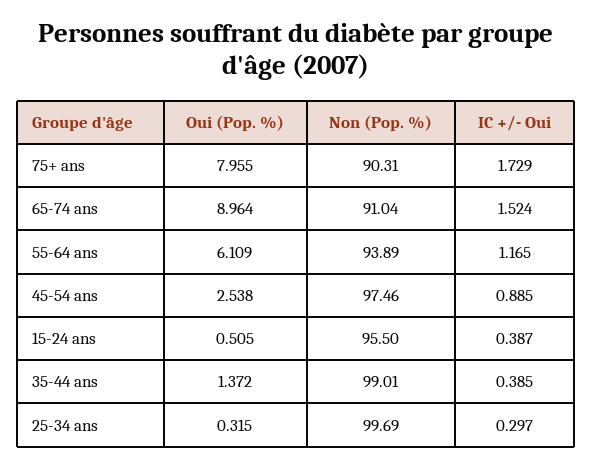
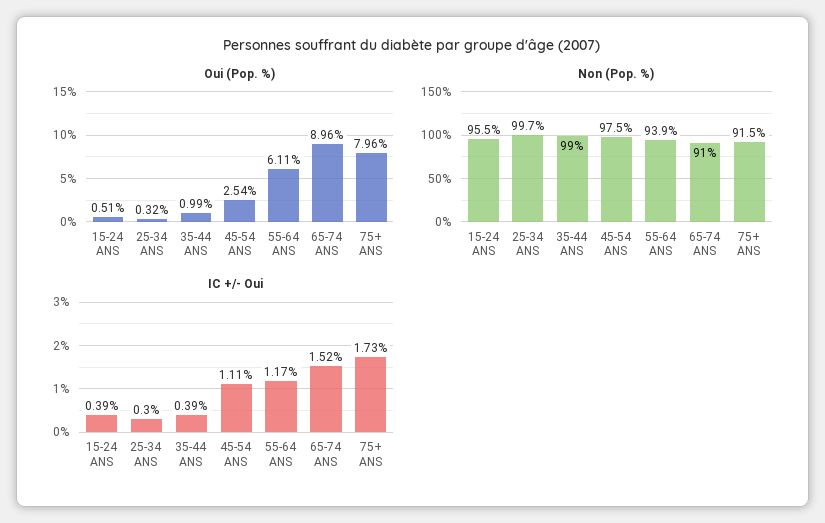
  {
    "Oui (Pop. %)": {
      "75+ ans": 7.955,
      "65-74 ans": 8.964,
      "55-64 ans": 6.109,
      "45-54 ans": 2.538,
      "15-24 ans": 0.505,
-     "35-44 ans": 1.372,
+     "35-44 ans": 0.99,
      "25-34 ans": 0.315
    },
    "Non (Pop. %)": {
-     "75+ ans": 90.31,
+     "75+ ans": 91.5,
      "65-74 ans": 91.04,
      "55-64 ans": 93.89,
      "45-54 ans": 97.46,
      "15-24 ans": 95.5,
      "35-44 ans": 99.01,
      "25-34 ans": 99.69
    },
    "IC +/- Oui": {
      "75+ ans": 1.729,
      "65-74 ans": 1.524,
      "55-64 ans": 1.165,
-     "45-54 ans": 0.885,
+     "45-54 ans": 1.11,
      "15-24 ans": 0.387,
      "35-44 ans": 0.385,
      "25-34 ans": 0.297
    }
  }

